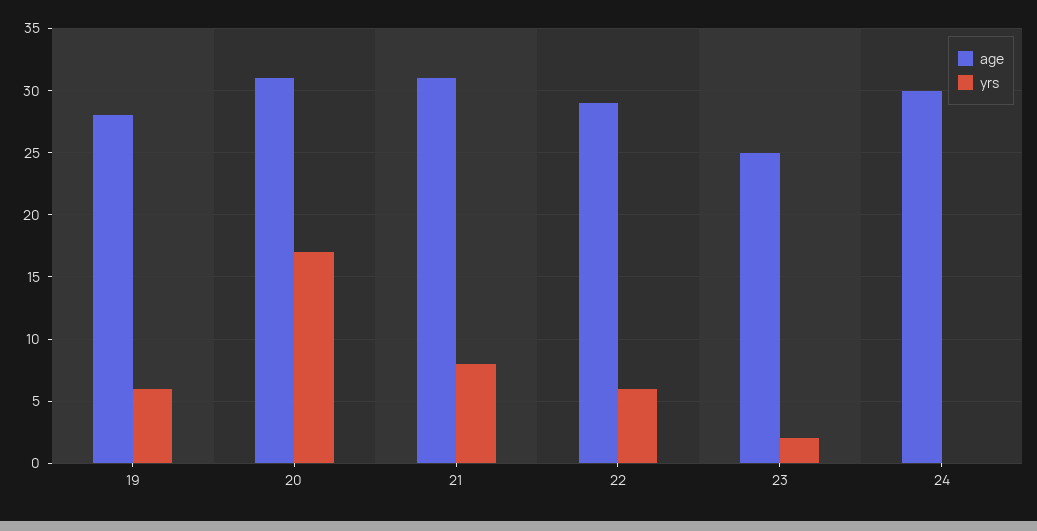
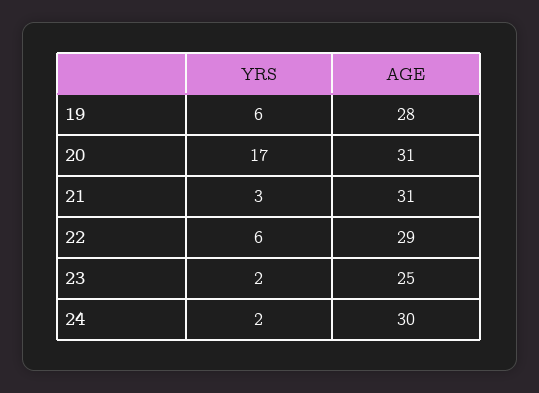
  {
    "age": {
      "19": 28,
      "20": 31,
      "21": 31,
      "22": 29,
      "23": 25,
      "24": 30
    },
    "yrs": {
      "19": 6,
      "20": 17,
-     "21": 8,
+     "21": 3,
      "22": 6,
      "23": 2,
-     "24": 0
+     "24": 2
    }
  }

